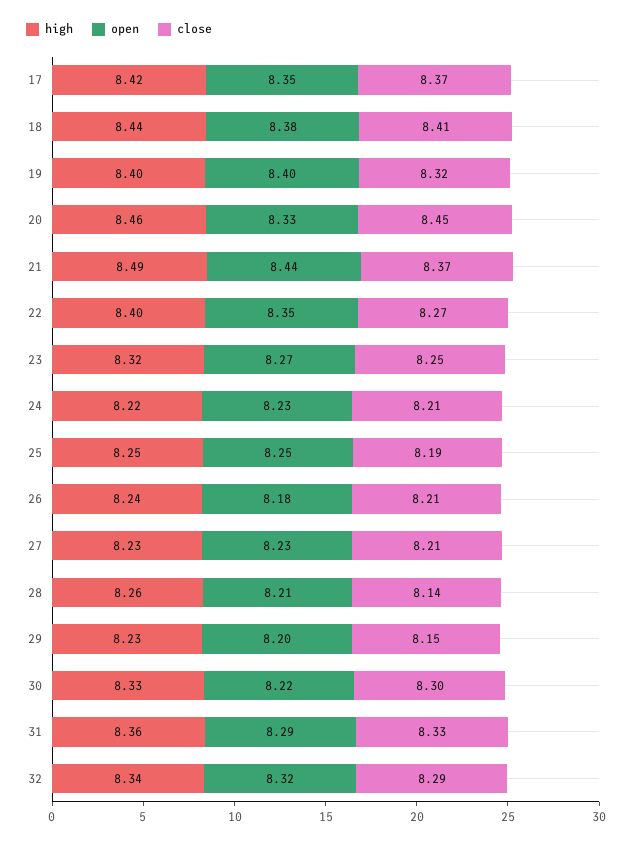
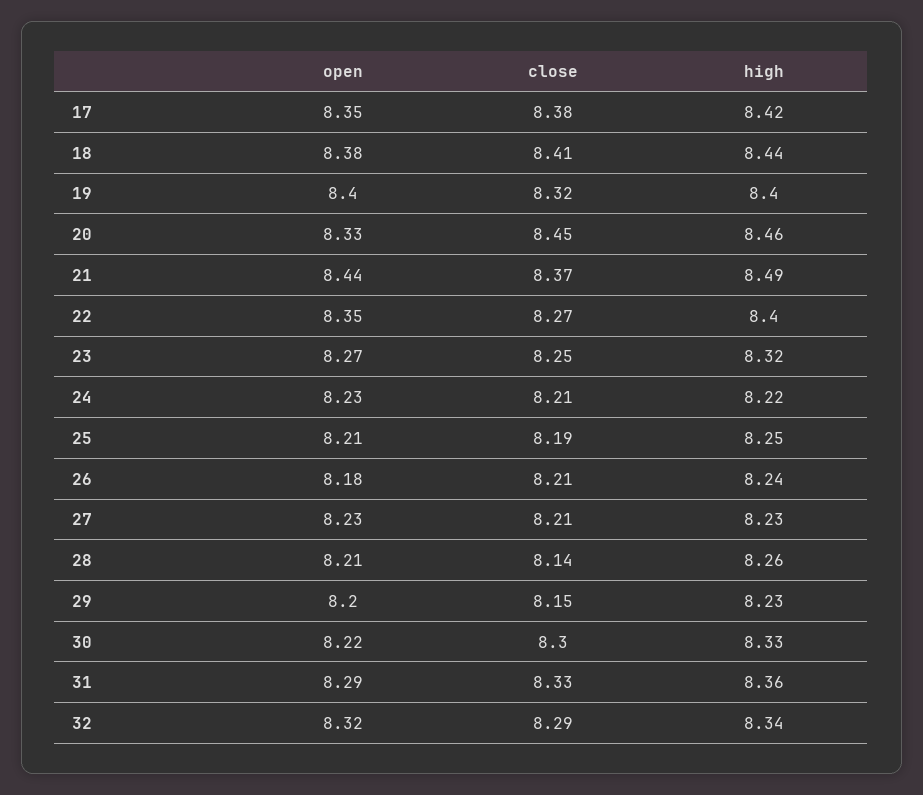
  {
    "high": {
      "17": 8.42,
      "18": 8.44,
      "19": 8.4,
      "20": 8.46,
      "21": 8.49,
      "22": 8.4,
      "23": 8.32,
      "24": 8.22,
      "25": 8.25,
      "26": 8.24,
      "27": 8.23,
      "28": 8.26,
      "29": 8.23,
      "30": 8.33,
      "31": 8.36,
      "32": 8.34
    },
    "open": {
      "17": 8.35,
      "18": 8.38,
      "19": 8.4,
      "20": 8.33,
      "21": 8.44,
      "22": 8.35,
      "23": 8.27,
      "24": 8.23,
-     "25": 8.25,
+     "25": 8.21,
      "26": 8.18,
      "27": 8.23,
      "28": 8.21,
      "29": 8.2,
      "30": 8.22,
      "31": 8.29,
      "32": 8.32
    },
    "close": {
-     "17": 8.37,
+     "17": 8.38,
      "18": 8.41,
      "19": 8.32,
      "20": 8.45,
      "21": 8.37,
      "22": 8.27,
      "23": 8.25,
      "24": 8.21,
      "25": 8.19,
      "26": 8.21,
      "27": 8.21,
      "28": 8.14,
      "29": 8.15,
      "30": 8.3,
      "31": 8.33,
      "32": 8.29
    }
  }

